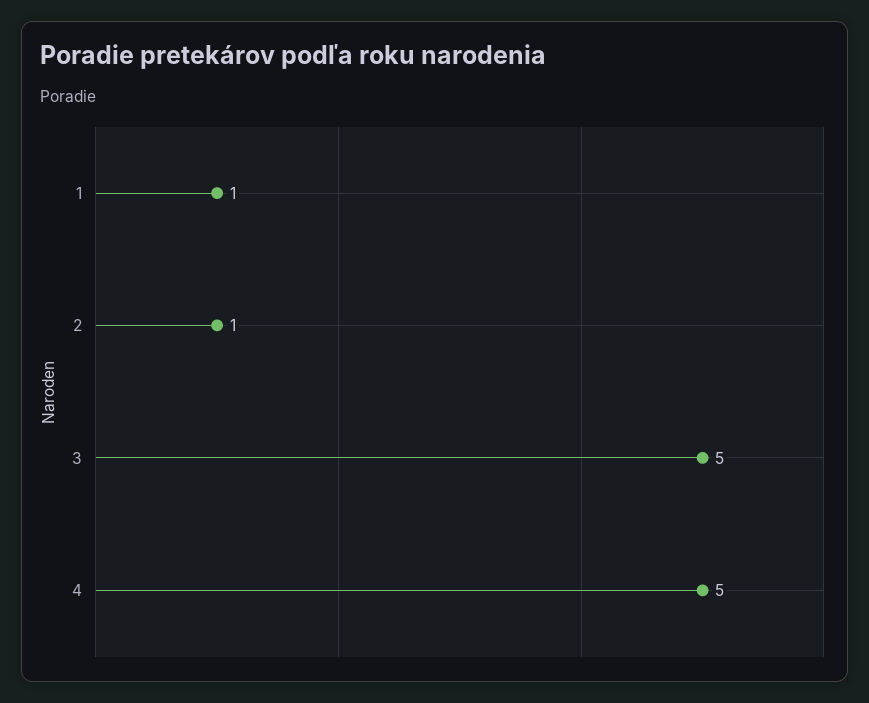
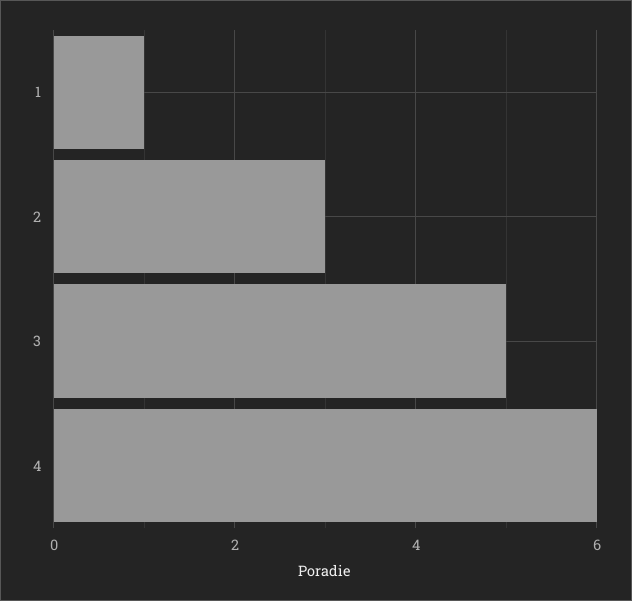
  {
    "1": 1,
-   "2": 1,
+   "2": 3,
    "3": 5,
-   "4": 5
+   "4": 6
  }

